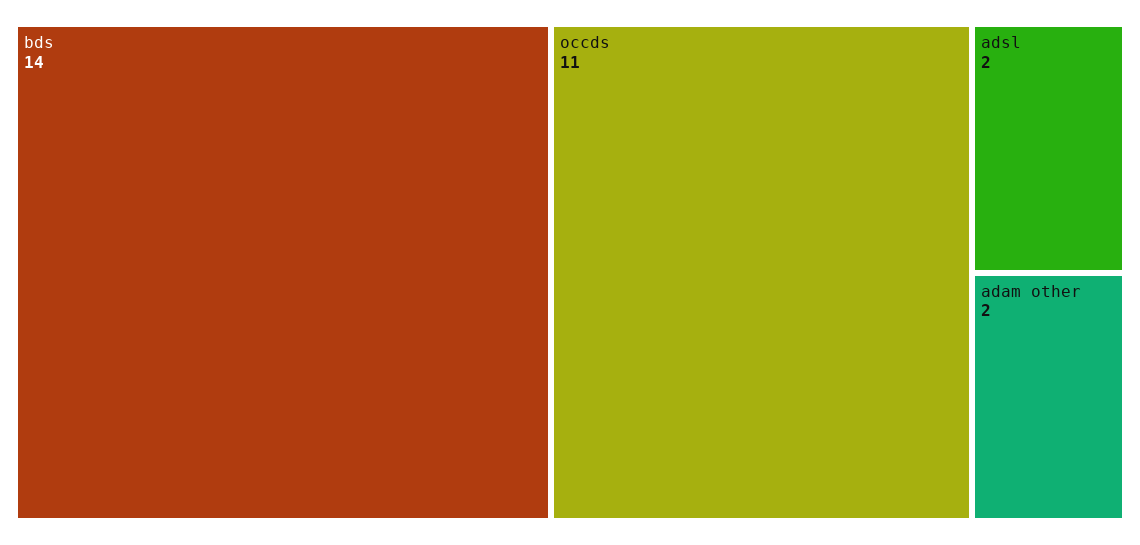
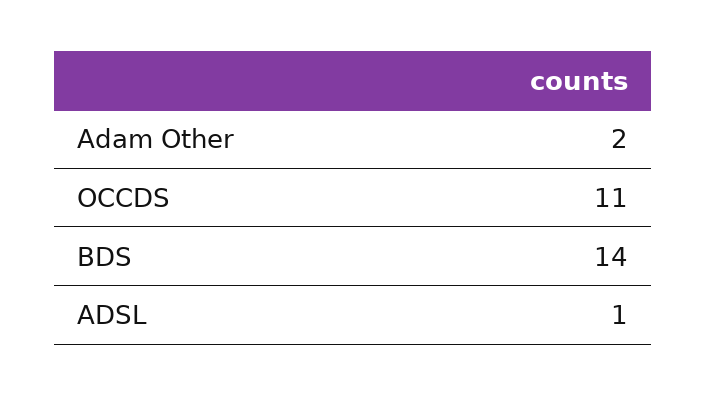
  {
    "bds": 14,
    "occds": 11,
-   "adsl": 2,
+   "adsl": 1,
    "adam other": 2
  }

